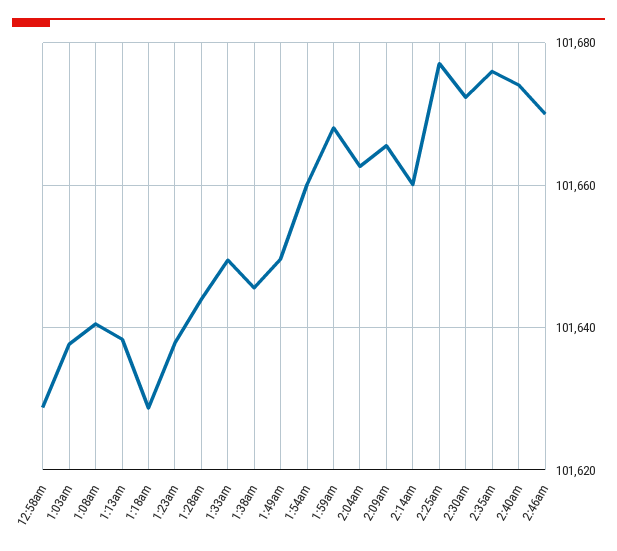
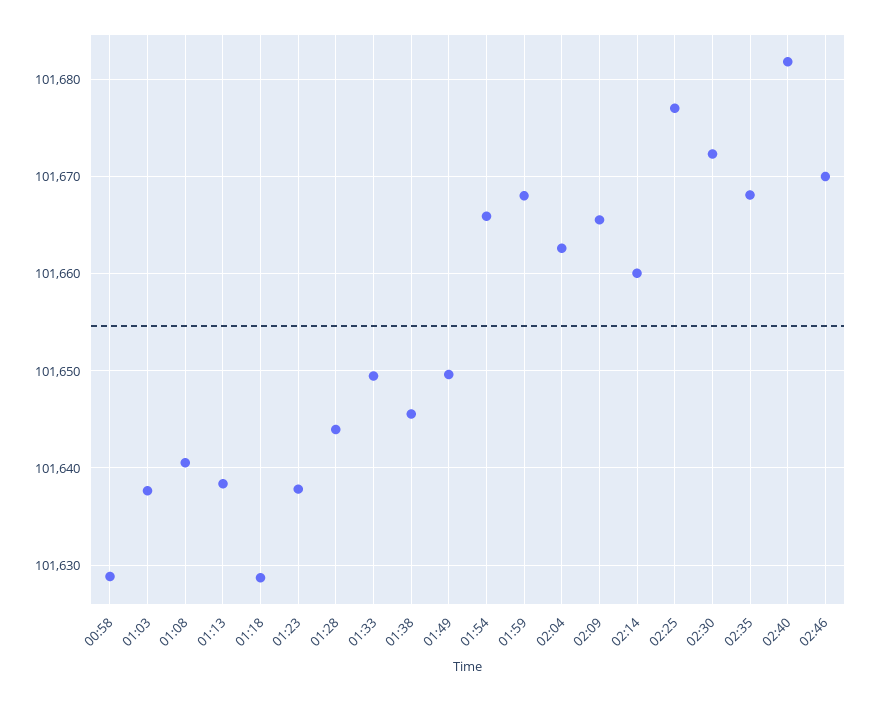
  {
    "12:58am": 101629,
    "1:03am": 101638,
    "1:08am": 101641,
    "1:13am": 101638,
    "1:18am": 101629,
    "1:23am": 101638,
    "1:28am": 101644,
    "1:33am": 101649,
    "1:38am": 101646,
    "1:49am": 101650,
-   "1:54am": 101660,
+   "1:54am": 101666,
    "1:59am": 101668,
    "2:04am": 101663,
    "2:09am": 101666,
    "2:14am": 101660,
    "2:25am": 101677,
    "2:30am": 101672,
-   "2:35am": 101676,
+   "2:35am": 101668,
-   "2:40am": 101674,
+   "2:40am": 101682,
    "2:46am": 101670
  }

